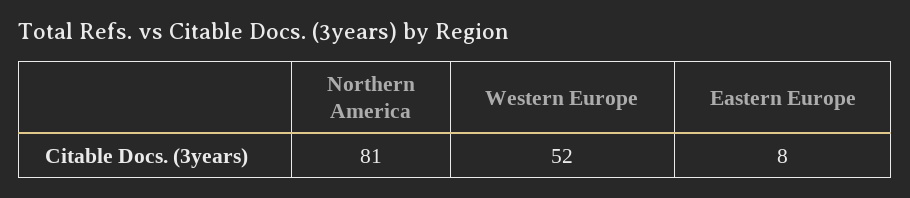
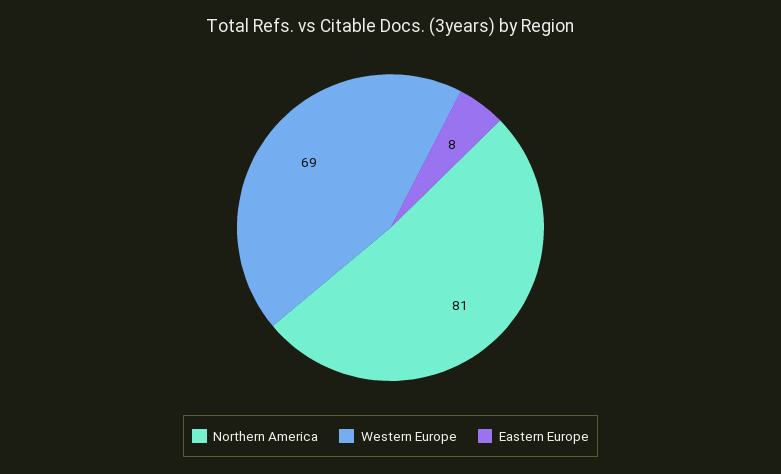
  {
    "Northern America": 81,
-   "Western Europe": 52,
+   "Western Europe": 69,
    "Eastern Europe": 8
  }

